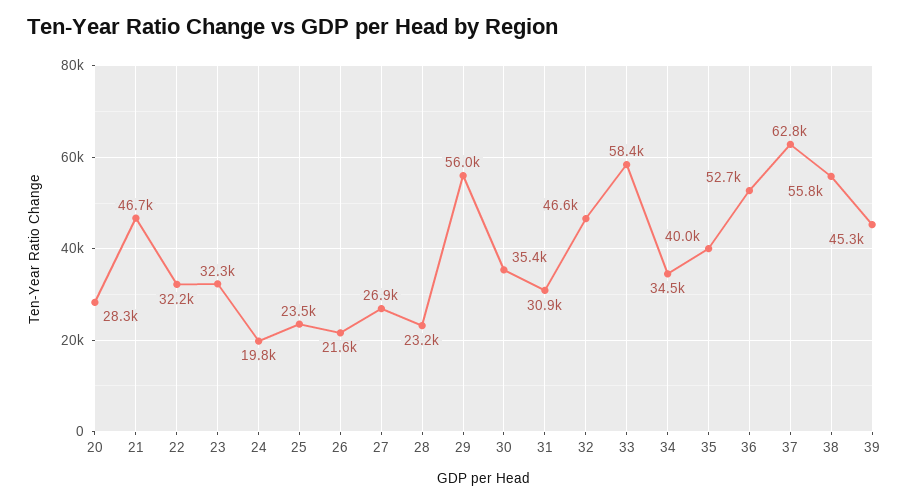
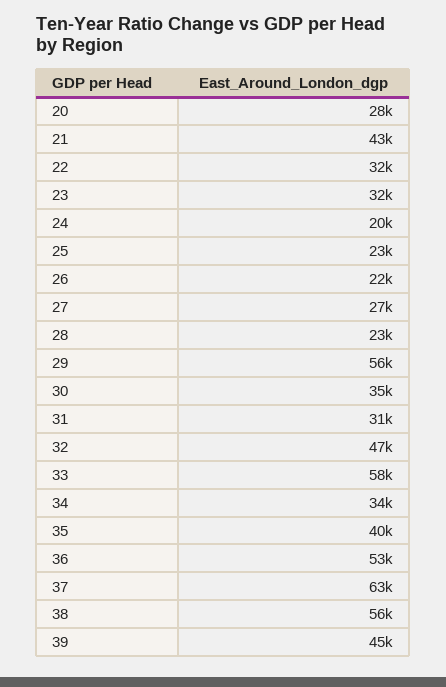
  {
    "20": 28300,
-   "21": 46700,
+   "21": 43000,
    "22": 32200,
    "23": 32300,
    "24": 19800,
    "25": 23500,
    "26": 21600,
    "27": 26900,
    "28": 23200,
    "29": 56000,
    "30": 35400,
    "31": 30900,
    "32": 46600,
    "33": 58400,
    "34": 34500,
    "35": 40000,
    "36": 52700,
    "37": 62800,
    "38": 55800,
    "39": 45300
  }

